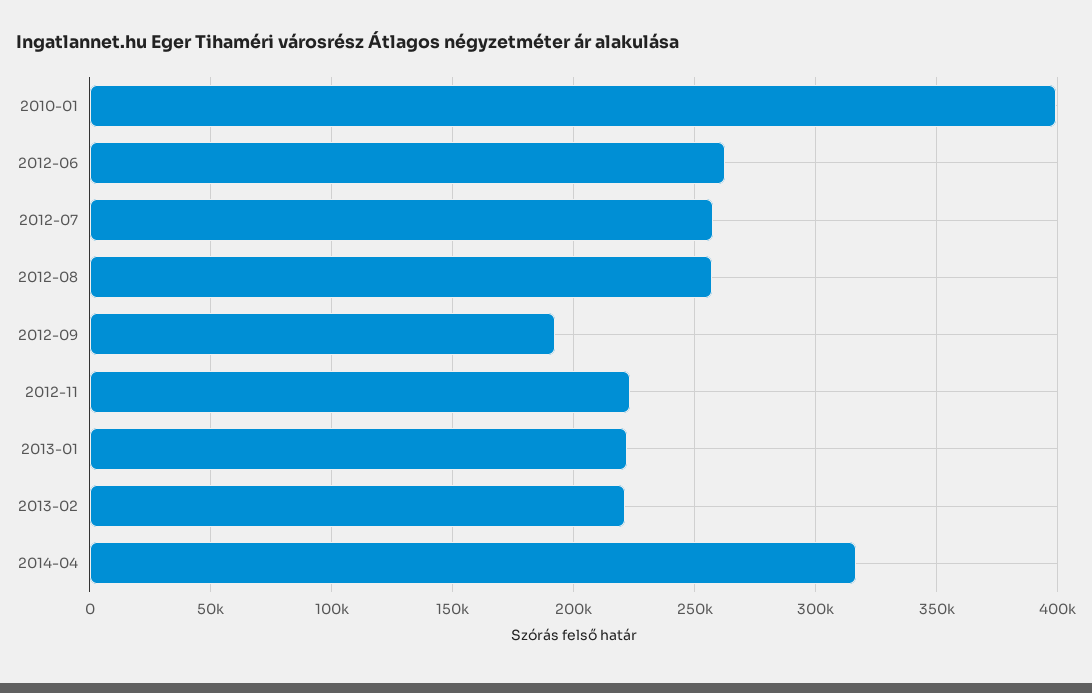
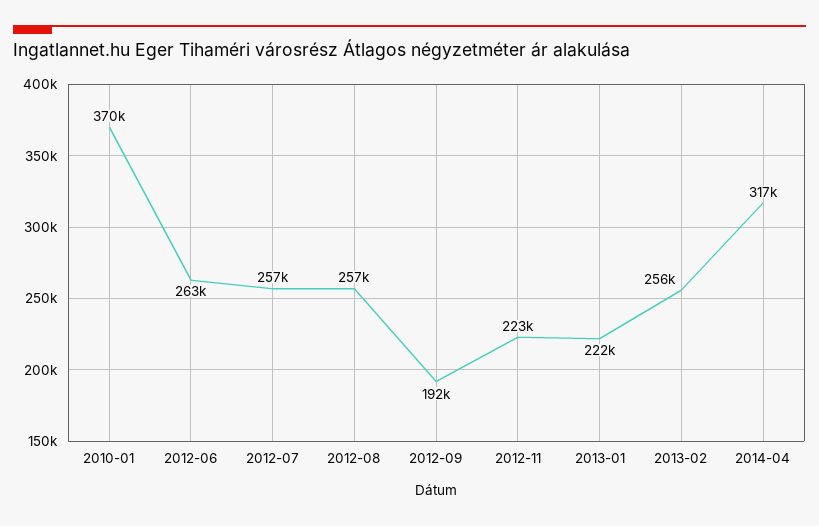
  {
-   "2010-01": 400000,
+   "2010-01": 370000,
    "2012-06": 263000,
    "2012-07": 257000,
    "2012-08": 257000,
    "2012-09": 192000,
    "2012-11": 223000,
    "2013-01": 222000,
-   "2013-02": 220000,
+   "2013-02": 256000,
    "2014-04": 317000
  }

